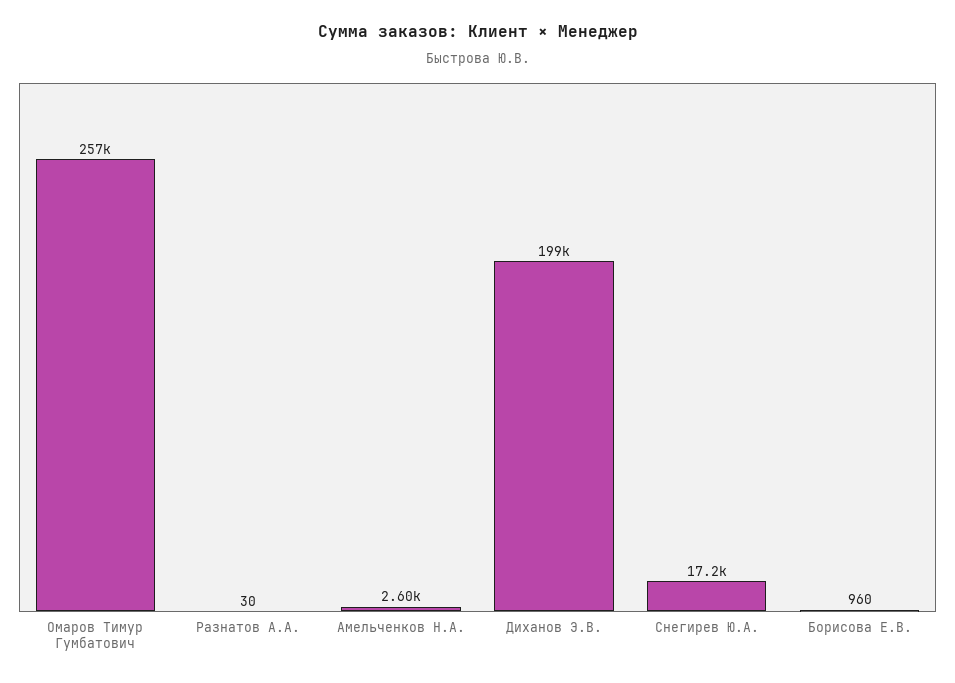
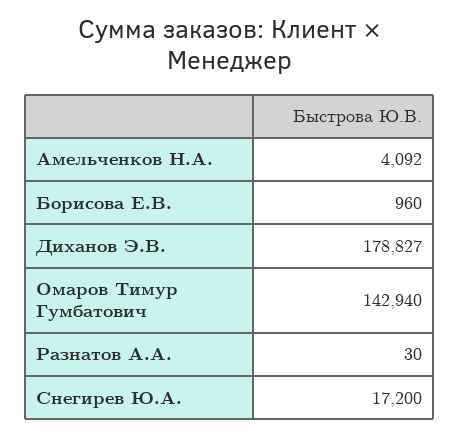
  {
-   "Омаров Тимур Гумбатович": 257000,
+   "Омаров Тимур Гумбатович": 142940,
    "Разнатов А.А.": 30,
-   "Амельченков Н.А.": 2600,
+   "Амельченков Н.А.": 4092,
-   "Диханов Э.В.": 199000,
+   "Диханов Э.В.": 178827,
    "Снегирев Ю.А.": 17200,
    "Борисова Е.В.": 960
  }

